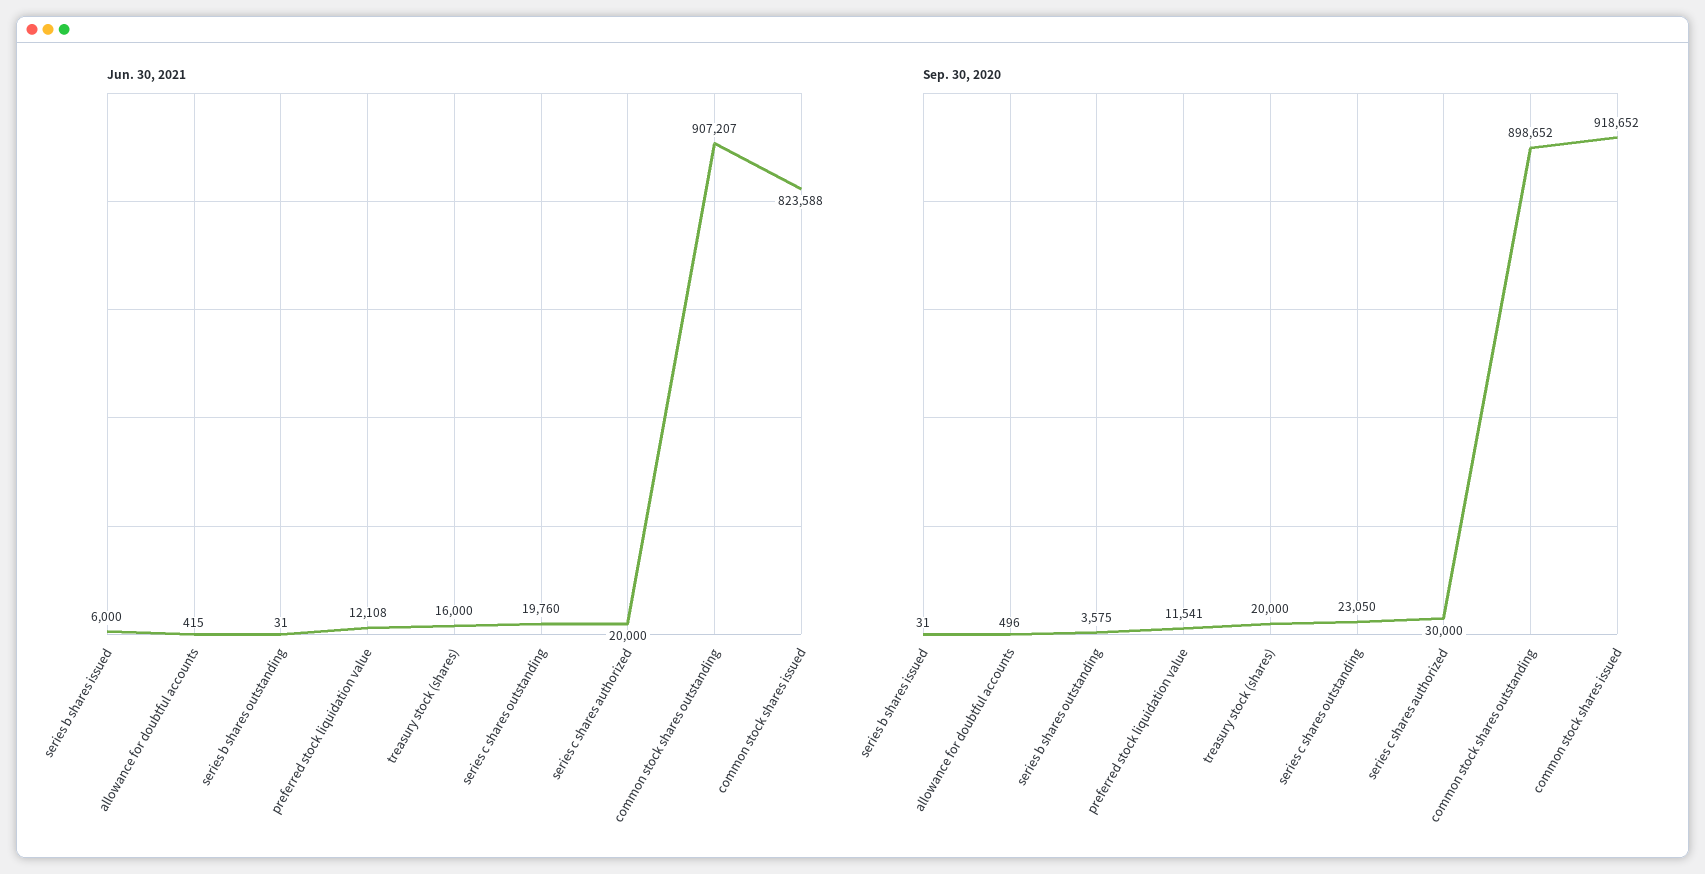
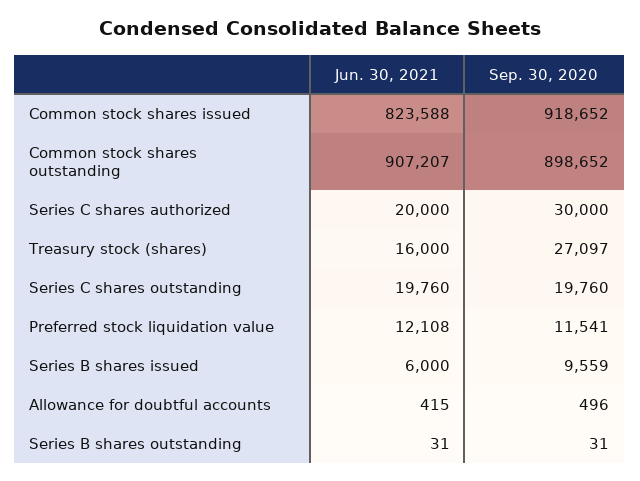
  {
    "Jun. 30, 2021": {
      "series b shares issued": 6000,
      "allowance for doubtful accounts": 415,
      "series b shares outstanding": 31,
      "preferred stock liquidation value": 12108,
      "treasury stock (shares)": 16000,
      "series c shares outstanding": 19760,
      "series c shares authorized": 20000,
      "common stock shares outstanding": 907207,
      "common stock shares issued": 823588
    },
    "Sep. 30, 2020": {
-     "series b shares issued": 31,
+     "series b shares issued": 9559,
      "allowance for doubtful accounts": 496,
-     "series b shares outstanding": 3575,
+     "series b shares outstanding": 31,
      "preferred stock liquidation value": 11541,
-     "treasury stock (shares)": 20000,
+     "treasury stock (shares)": 27097,
-     "series c shares outstanding": 23050,
+     "series c shares outstanding": 19760,
      "series c shares authorized": 30000,
      "common stock shares outstanding": 898652,
      "common stock shares issued": 918652
    }
  }

